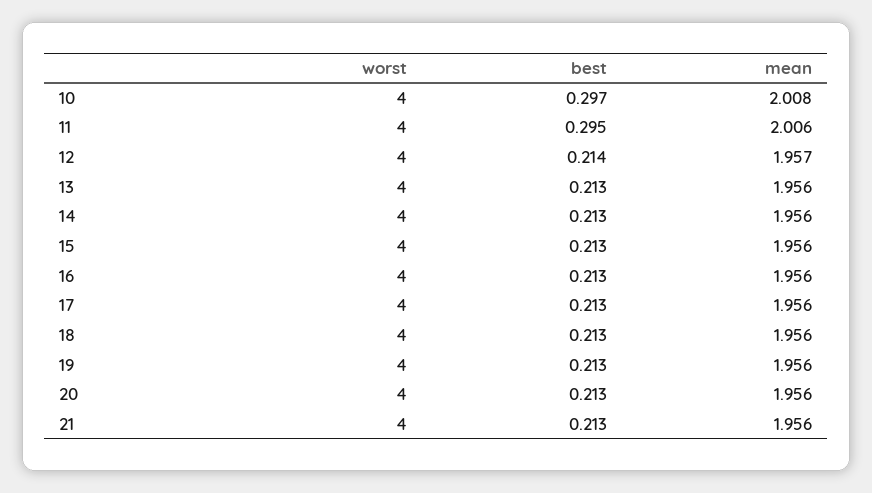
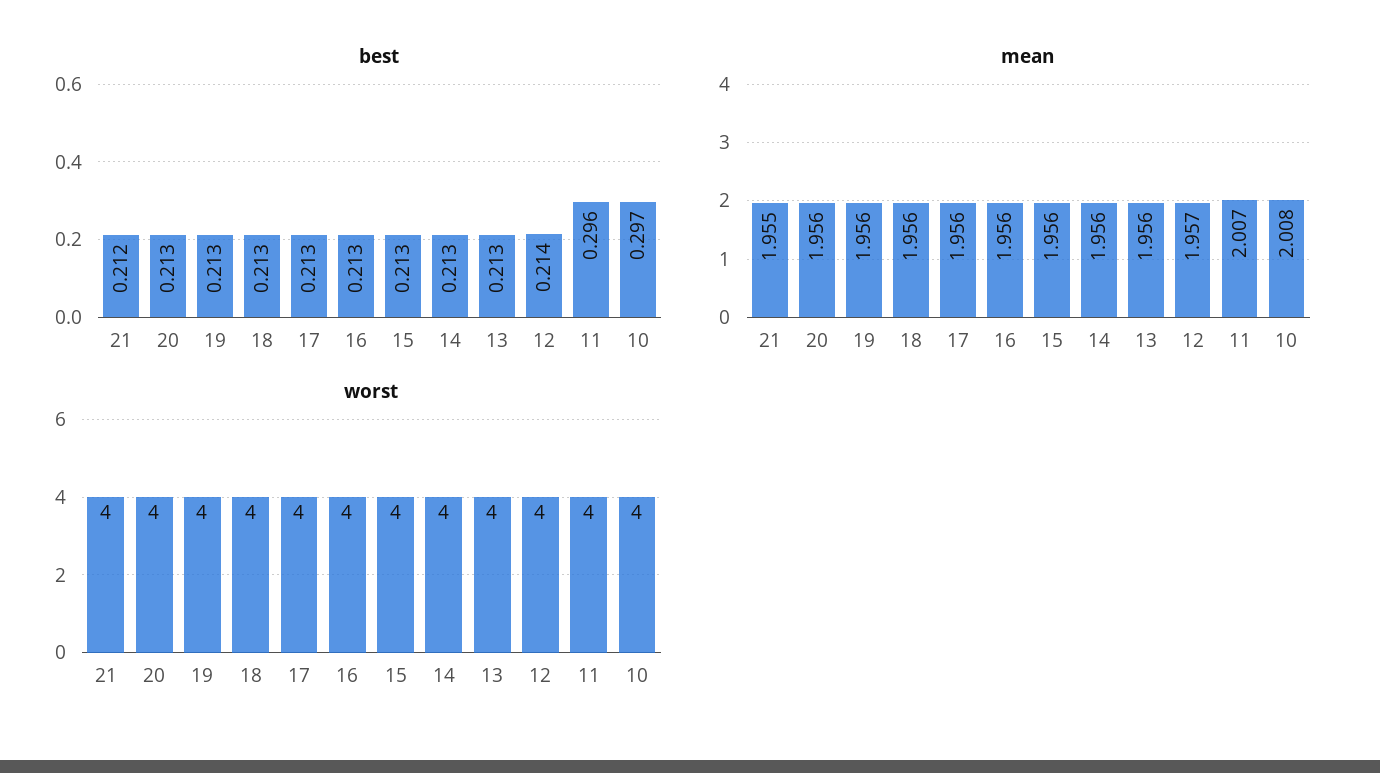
  {
    "worst": {
      "10": 4,
      "11": 4,
      "12": 4,
      "13": 4,
      "14": 4,
      "15": 4,
      "16": 4,
      "17": 4,
      "18": 4,
      "19": 4,
      "20": 4,
      "21": 4
    },
    "best": {
      "10": 0.297,
-     "11": 0.295,
+     "11": 0.296,
      "12": 0.214,
      "13": 0.213,
      "14": 0.213,
      "15": 0.213,
      "16": 0.213,
      "17": 0.213,
      "18": 0.213,
      "19": 0.213,
      "20": 0.213,
-     "21": 0.213
+     "21": 0.212
    },
    "mean": {
      "10": 2.008,
-     "11": 2.006,
+     "11": 2.007,
      "12": 1.957,
      "13": 1.956,
      "14": 1.956,
      "15": 1.956,
      "16": 1.956,
      "17": 1.956,
      "18": 1.956,
      "19": 1.956,
      "20": 1.956,
-     "21": 1.956
+     "21": 1.955
    }
  }

